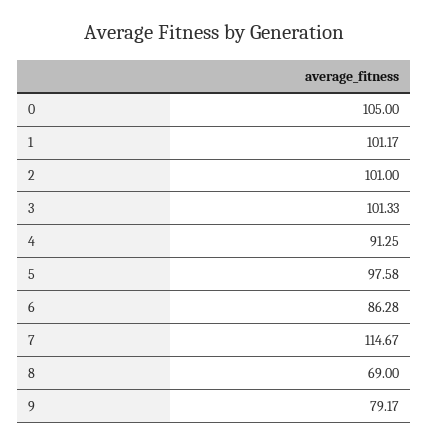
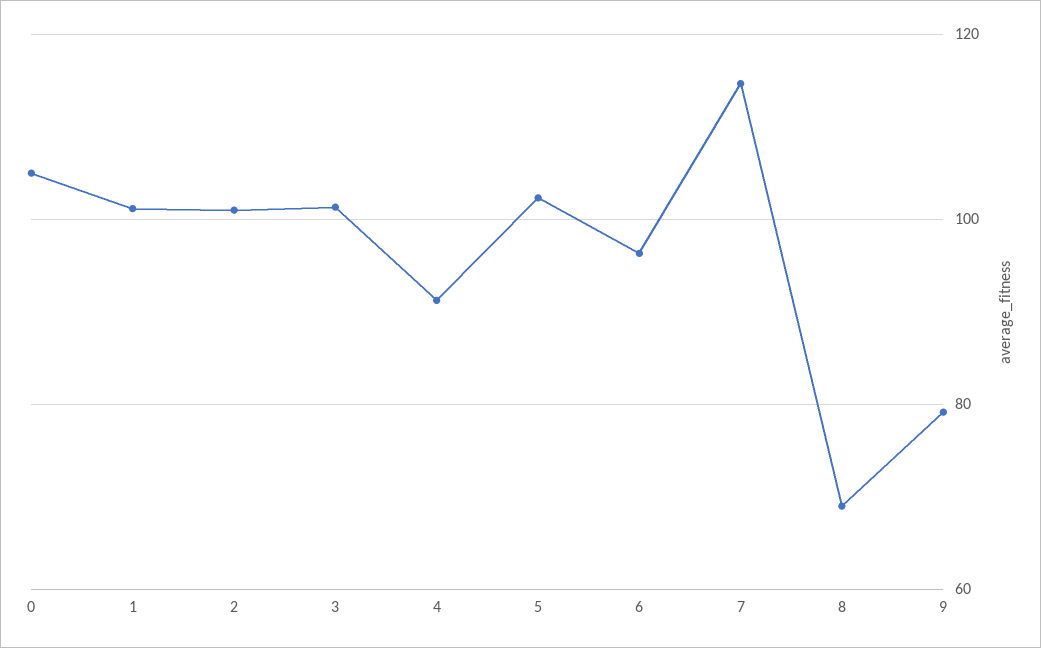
  {
    "0": 105,
    "1": 101.17,
    "2": 101,
    "3": 101.33,
    "4": 91.25,
-   "5": 97.58,
+   "5": 102,
-   "6": 86.28,
+   "6": 96,
    "7": 114.67,
    "8": 69,
    "9": 79.17
  }

